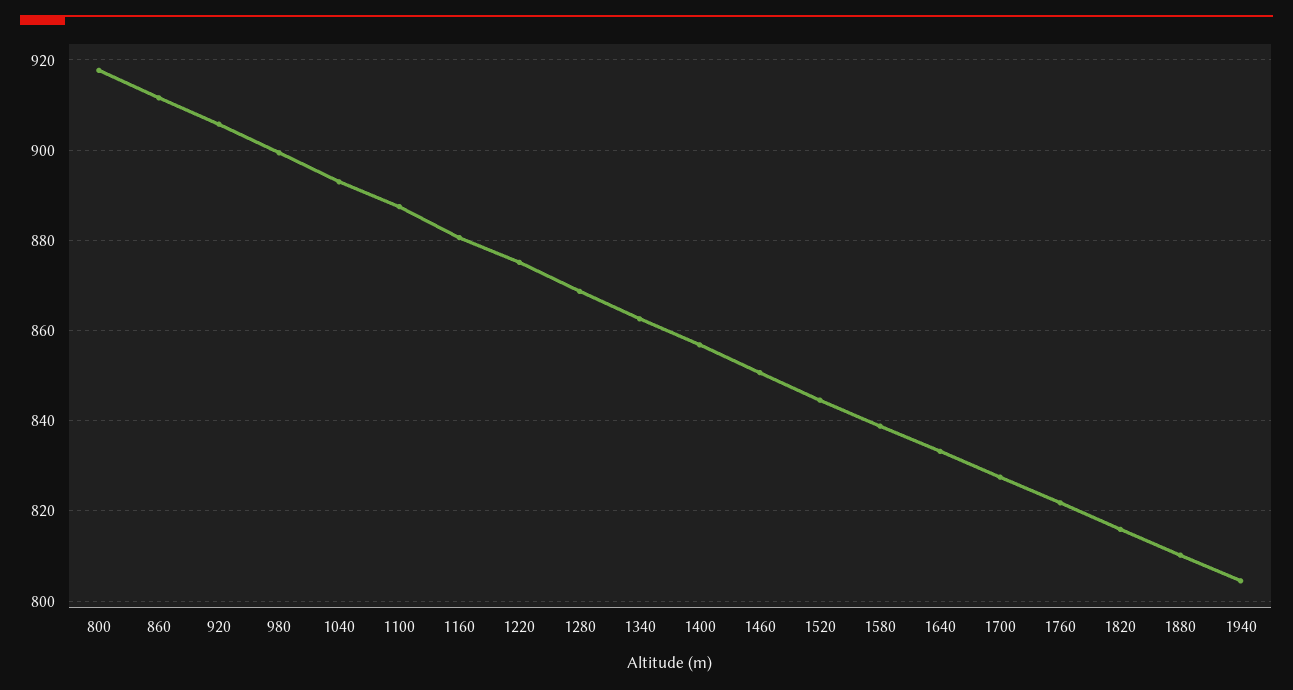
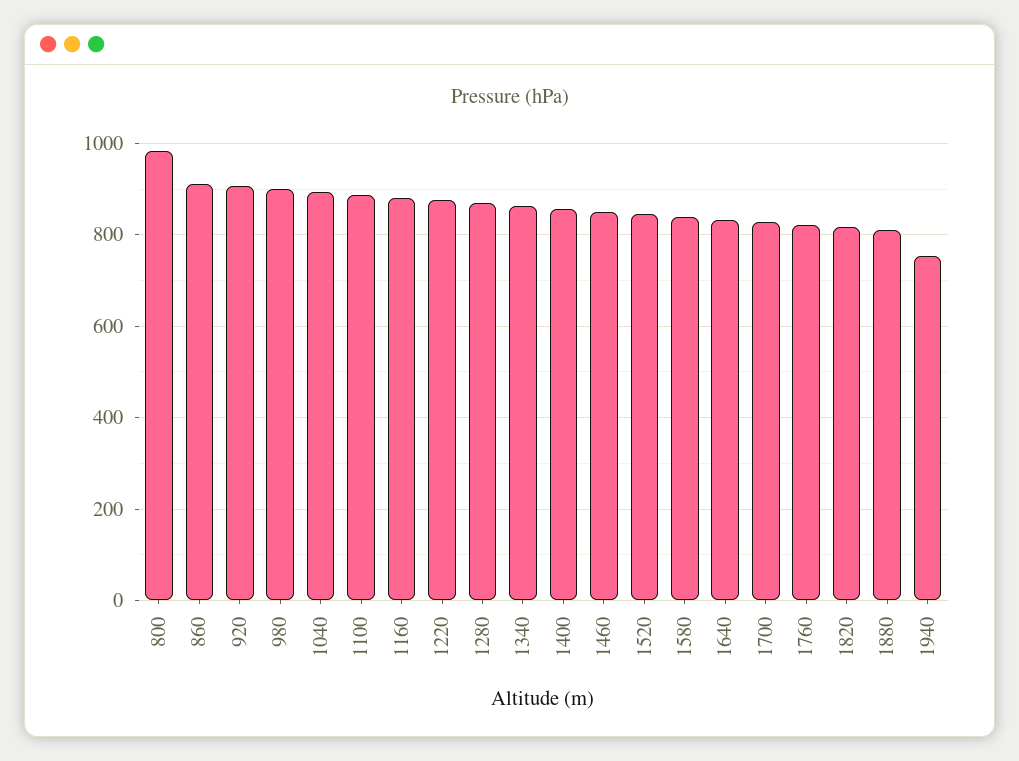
  {
-   "800": 918,
+   "800": 980,
    "860": 912,
    "920": 906,
    "980": 900,
    "1040": 894,
    "1100": 888,
    "1160": 880,
    "1220": 876,
    "1280": 868,
    "1340": 862,
    "1400": 856,
    "1460": 850,
    "1520": 844,
    "1580": 838,
    "1640": 834,
    "1700": 828,
    "1760": 822,
    "1820": 816,
    "1880": 810,
-   "1940": 804
+   "1940": 760
  }

